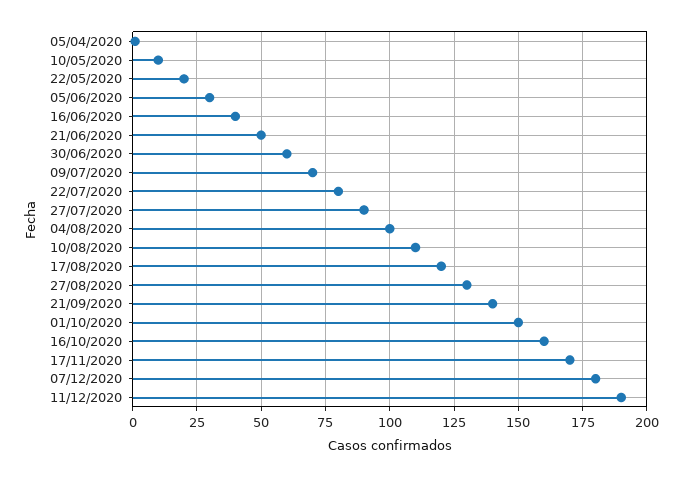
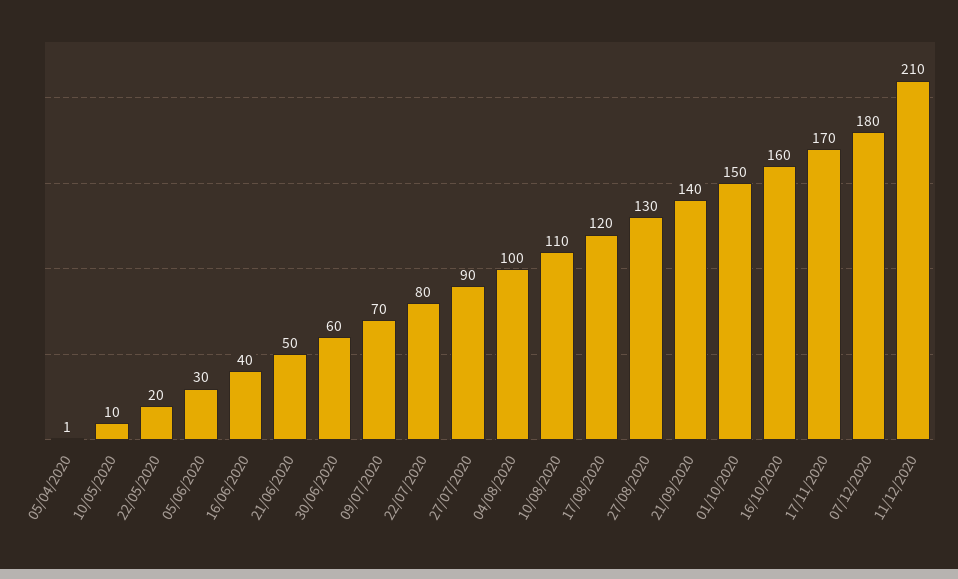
  {
    "05/04/2020": 1,
    "10/05/2020": 10,
    "22/05/2020": 20,
    "05/06/2020": 30,
    "16/06/2020": 40,
    "21/06/2020": 50,
    "30/06/2020": 60,
    "09/07/2020": 70,
    "22/07/2020": 80,
    "27/07/2020": 90,
    "04/08/2020": 100,
    "10/08/2020": 110,
    "17/08/2020": 120,
    "27/08/2020": 130,
    "21/09/2020": 140,
    "01/10/2020": 150,
    "16/10/2020": 160,
    "17/11/2020": 170,
    "07/12/2020": 180,
-   "11/12/2020": 190
+   "11/12/2020": 210
  }

